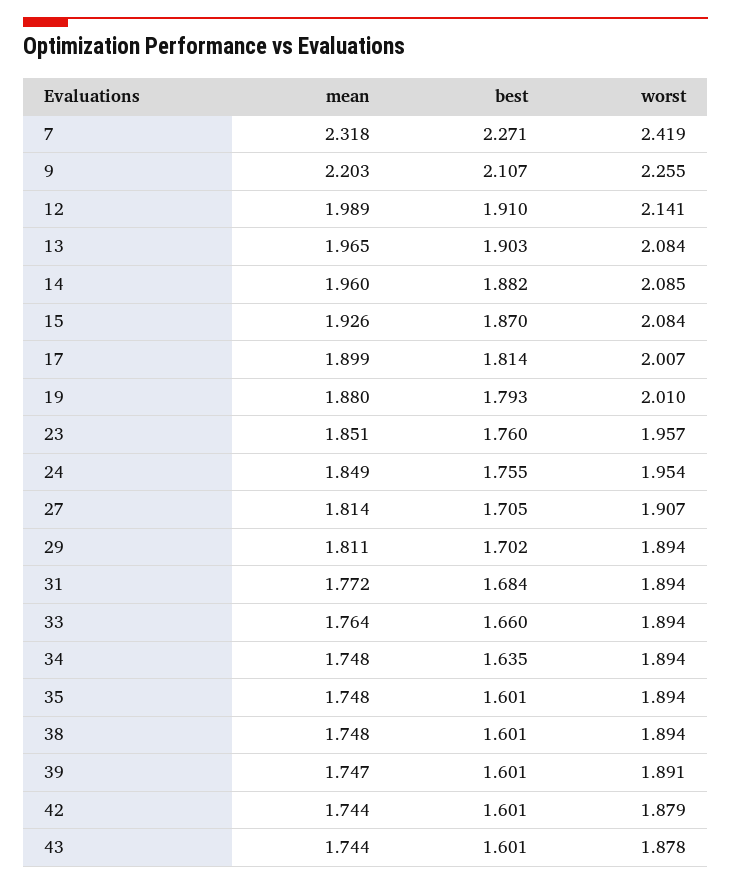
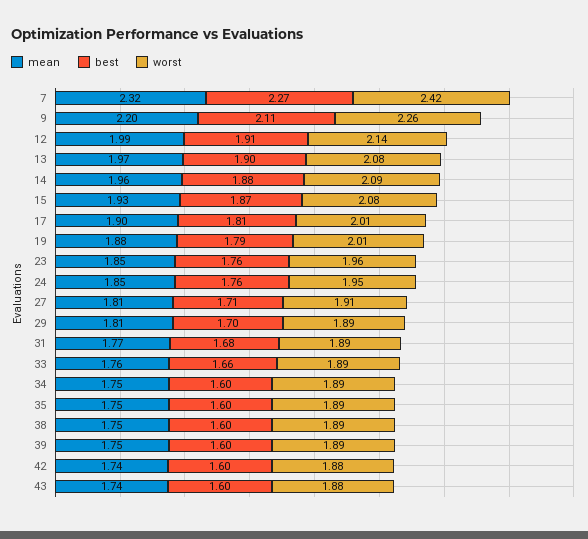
  {
    "mean": {
      "7": 2.318,
      "9": 2.203,
      "12": 1.989,
      "13": 1.965,
      "14": 1.96,
      "15": 1.926,
      "17": 1.899,
      "19": 1.88,
      "23": 1.851,
      "24": 1.849,
      "27": 1.814,
      "29": 1.811,
      "31": 1.772,
      "33": 1.764,
      "34": 1.748,
      "35": 1.748,
      "38": 1.748,
      "39": 1.747,
      "42": 1.744,
      "43": 1.744
    },
    "best": {
      "7": 2.271,
      "9": 2.107,
      "12": 1.91,
      "13": 1.903,
      "14": 1.882,
      "15": 1.87,
      "17": 1.814,
      "19": 1.793,
      "23": 1.76,
      "24": 1.755,
      "27": 1.705,
      "29": 1.702,
      "31": 1.684,
      "33": 1.66,
-     "34": 1.635,
+     "34": 1.6,
      "35": 1.601,
      "38": 1.601,
      "39": 1.601,
      "42": 1.601,
      "43": 1.601
    },
    "worst": {
      "7": 2.419,
      "9": 2.255,
      "12": 2.141,
      "13": 2.084,
      "14": 2.085,
      "15": 2.084,
      "17": 2.007,
      "19": 2.01,
      "23": 1.957,
      "24": 1.954,
      "27": 1.907,
      "29": 1.894,
      "31": 1.894,
      "33": 1.894,
      "34": 1.894,
      "35": 1.894,
      "38": 1.894,
      "39": 1.891,
      "42": 1.879,
      "43": 1.878
    }
  }

